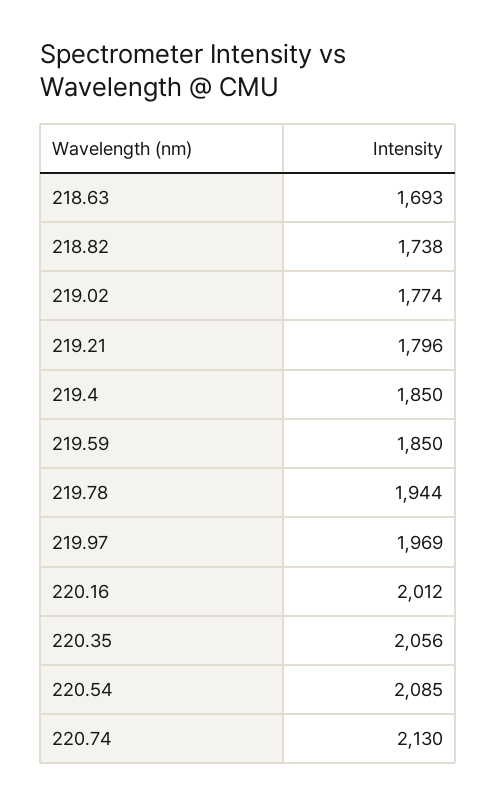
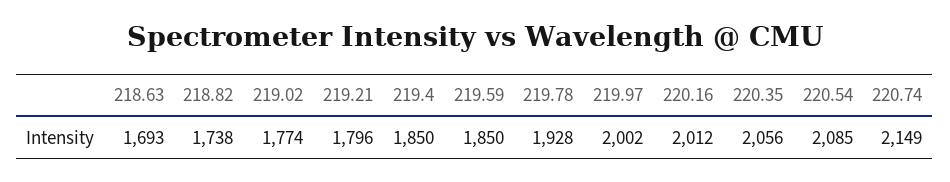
  {
    "218.63": 1693,
    "218.82": 1738,
    "219.02": 1774,
    "219.21": 1796,
    "219.4": 1850,
    "219.59": 1850,
-   "219.78": 1944,
+   "219.78": 1928,
-   "219.97": 1969,
+   "219.97": 2002,
    "220.16": 2012,
    "220.35": 2056,
    "220.54": 2085,
-   "220.74": 2130
+   "220.74": 2149
  }

